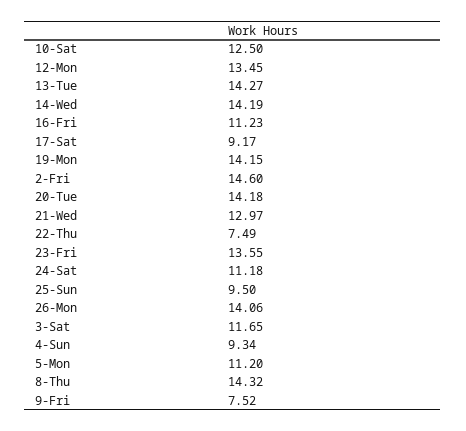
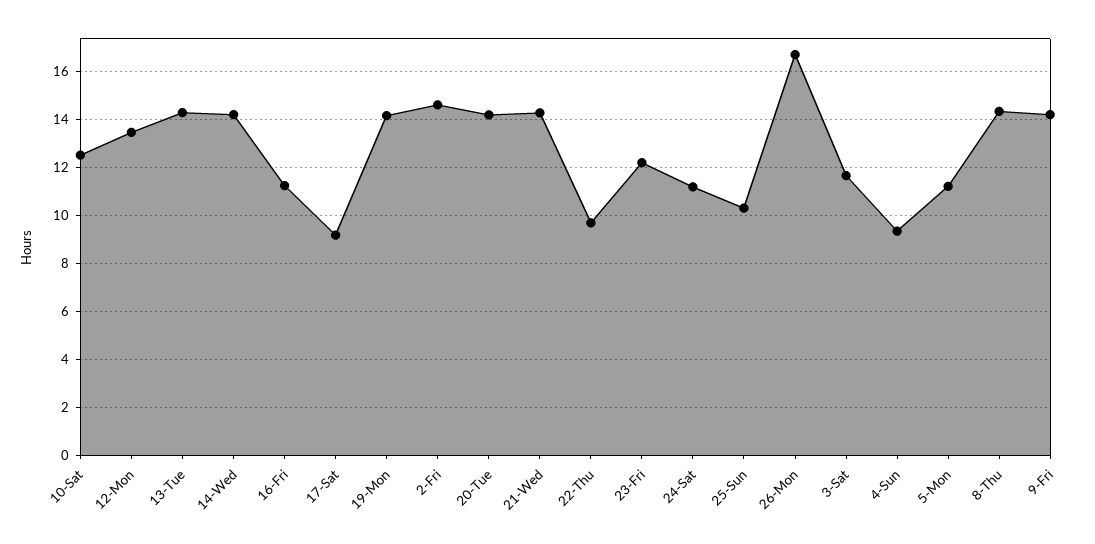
  {
    "10-Sat": 12.5,
    "12-Mon": 13.45,
    "13-Tue": 14.27,
    "14-Wed": 14.19,
    "16-Fri": 11.23,
    "17-Sat": 9.17,
    "19-Mon": 14.15,
    "2-Fri": 14.6,
    "20-Tue": 14.18,
-   "21-Wed": 12.97,
+   "21-Wed": 14.25,
-   "22-Thu": 7.49,
+   "22-Thu": 9.75,
-   "23-Fri": 13.55,
+   "23-Fri": 12.25,
    "24-Sat": 11.18,
-   "25-Sun": 9.5,
+   "25-Sun": 10.25,
-   "26-Mon": 14.06,
+   "26-Mon": 16.75,
    "3-Sat": 11.65,
    "4-Sun": 9.34,
    "5-Mon": 11.2,
    "8-Thu": 14.32,
-   "9-Fri": 7.52
+   "9-Fri": 14.25
  }

